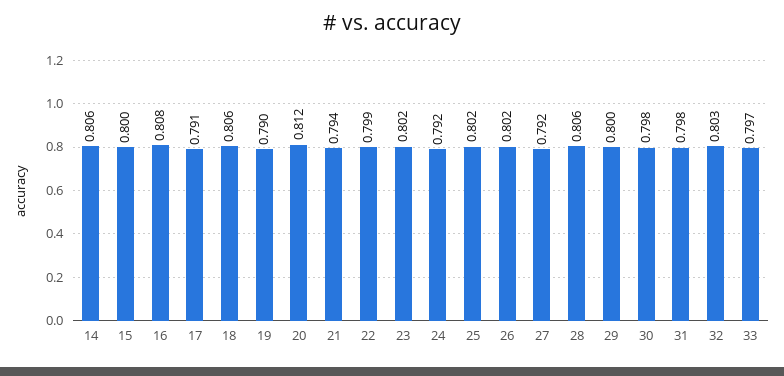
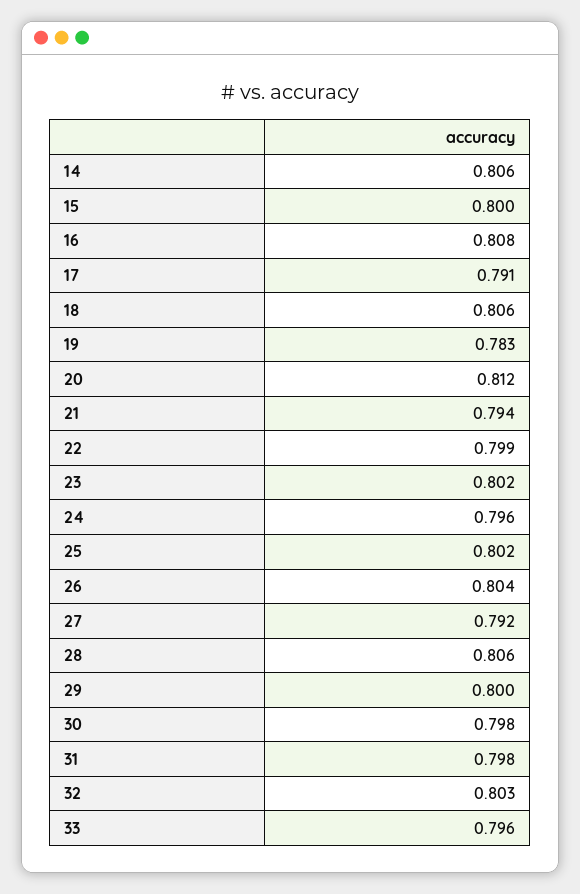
  {
    "14": 0.806,
    "15": 0.8,
    "16": 0.808,
    "17": 0.791,
    "18": 0.806,
-   "19": 0.79,
+   "19": 0.783,
    "20": 0.812,
    "21": 0.794,
    "22": 0.799,
    "23": 0.802,
-   "24": 0.792,
+   "24": 0.796,
    "25": 0.802,
-   "26": 0.802,
+   "26": 0.804,
    "27": 0.792,
    "28": 0.806,
    "29": 0.8,
    "30": 0.798,
    "31": 0.798,
    "32": 0.803,
-   "33": 0.797
+   "33": 0.796
  }

